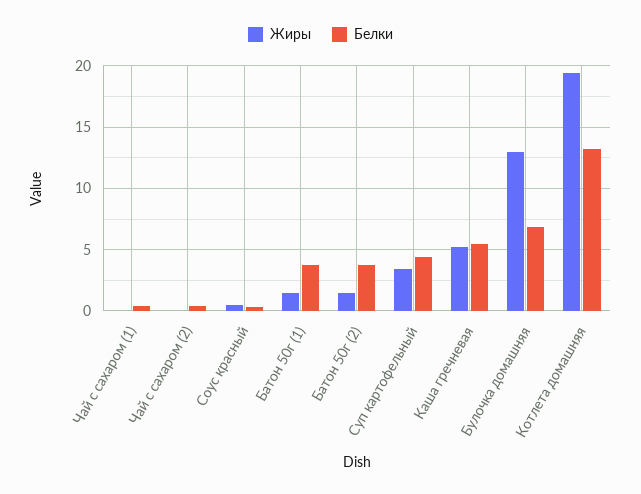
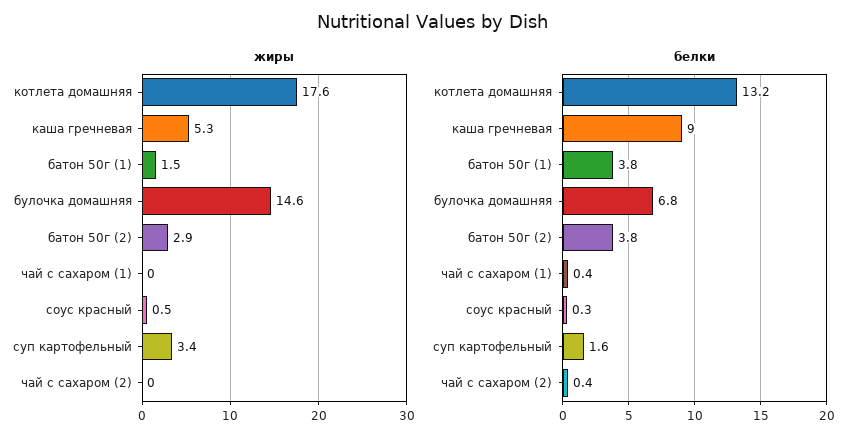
  {
    "Жиры": {
      "Чай с сахаром (1)": 0,
      "Чай с сахаром (2)": 0,
      "Соус красный": 0.5,
      "Батон 50г (1)": 1.5,
-     "Батон 50г (2)": 1.5,
+     "Батон 50г (2)": 2.9,
      "Суп картофельный": 3.4,
      "Каша гречневая": 5.3,
-     "Булочка домашняя": 13,
+     "Булочка домашняя": 14.6,
-     "Котлета домашняя": 19.5
+     "Котлета домашняя": 17.6
    },
    "Белки": {
      "Чай с сахаром (1)": 0.4,
      "Чай с сахаром (2)": 0.4,
      "Соус красный": 0.3,
      "Батон 50г (1)": 3.8,
      "Батон 50г (2)": 3.8,
-     "Суп картофельный": 4.5,
+     "Суп картофельный": 1.6,
-     "Каша гречневая": 5.5,
+     "Каша гречневая": 9,
      "Булочка домашняя": 6.8,
      "Котлета домашняя": 13.2
    }
  }

